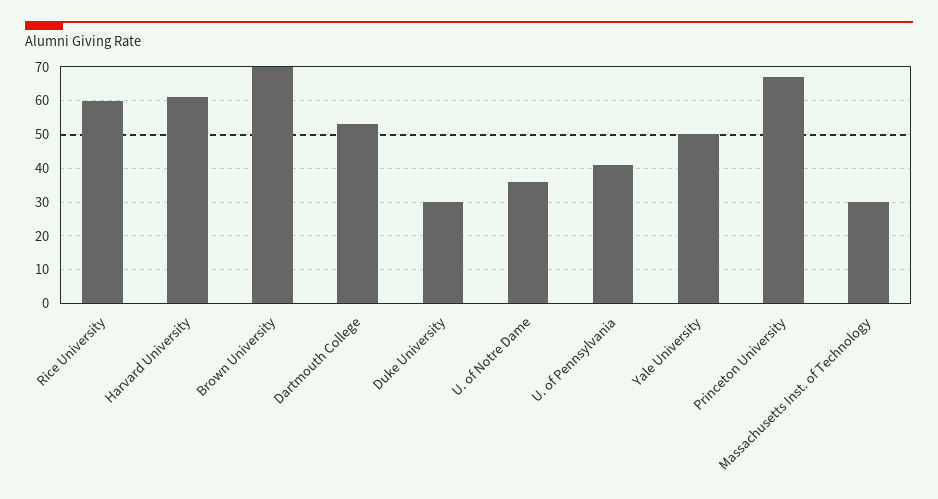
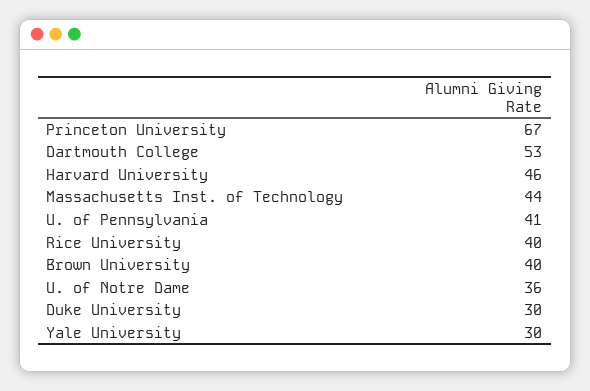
  {
-   "Rice University": 60,
+   "Rice University": 40,
-   "Harvard University": 60,
+   "Harvard University": 46,
-   "Brown University": 70,
+   "Brown University": 40,
    "Dartmouth College": 53,
    "Duke University": 30,
    "U. of Notre Dame": 36,
    "U. of Pennsylvania": 41,
-   "Yale University": 50,
+   "Yale University": 30,
    "Princeton University": 67,
-   "Massachusetts Inst. of Technology": 30
+   "Massachusetts Inst. of Technology": 44
  }

